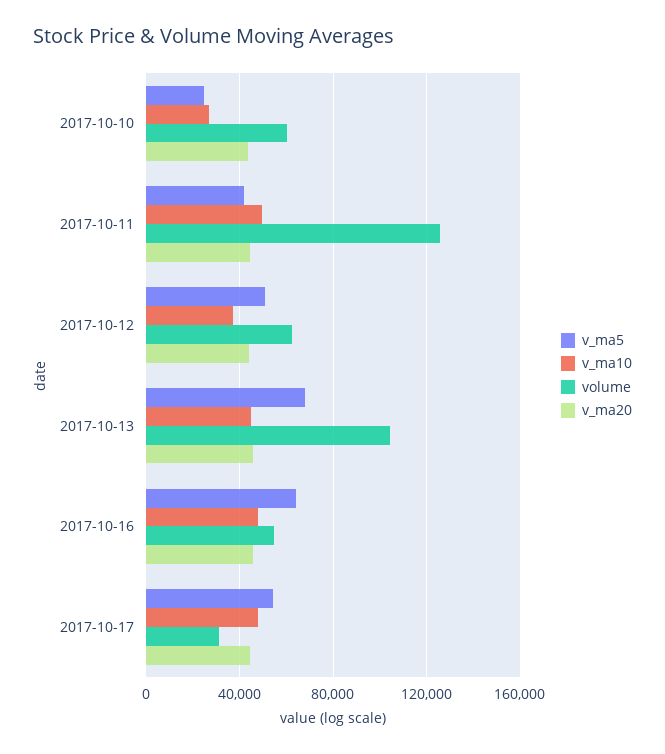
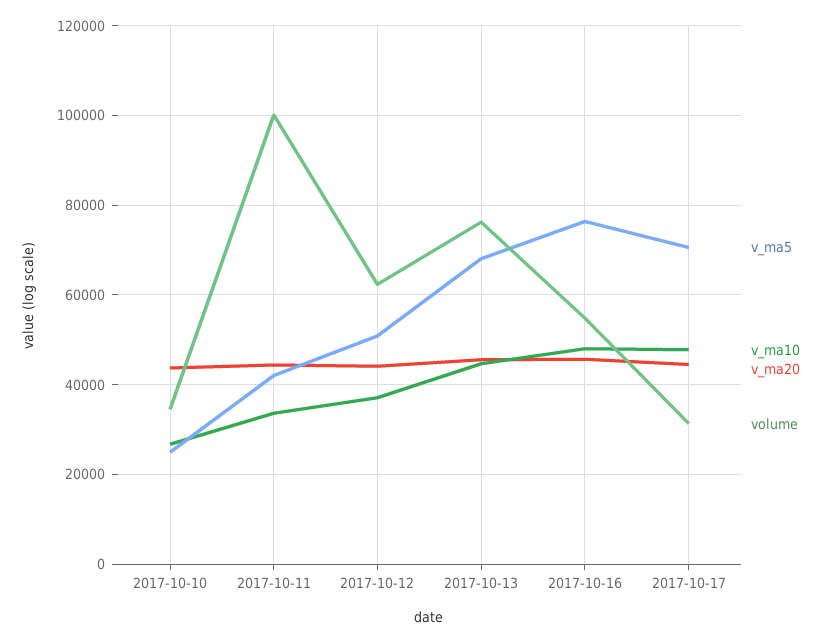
  {
    "v_ma5": {
      "2017-10-10": 24000,
      "2017-10-11": 42000,
      "2017-10-12": 50000,
      "2017-10-13": 68000,
-     "2017-10-16": 65000,
+     "2017-10-16": 76000,
-     "2017-10-17": 55000
+     "2017-10-17": 70000
    },
    "v_ma10": {
      "2017-10-10": 26000,
-     "2017-10-11": 50000,
+     "2017-10-11": 34000,
      "2017-10-12": 38000,
      "2017-10-13": 44000,
      "2017-10-16": 48000,
      "2017-10-17": 48000
    },
    "volume": {
-     "2017-10-10": 60000,
+     "2017-10-10": 34000,
-     "2017-10-11": 125000,
+     "2017-10-11": 100000,
      "2017-10-12": 62000,
-     "2017-10-13": 105000,
+     "2017-10-13": 76000,
      "2017-10-16": 54000,
      "2017-10-17": 32000
    },
    "v_ma20": {
      "2017-10-10": 44000,
      "2017-10-11": 44000,
      "2017-10-12": 44000,
      "2017-10-13": 46000,
      "2017-10-16": 46000,
      "2017-10-17": 44000
    }
  }

